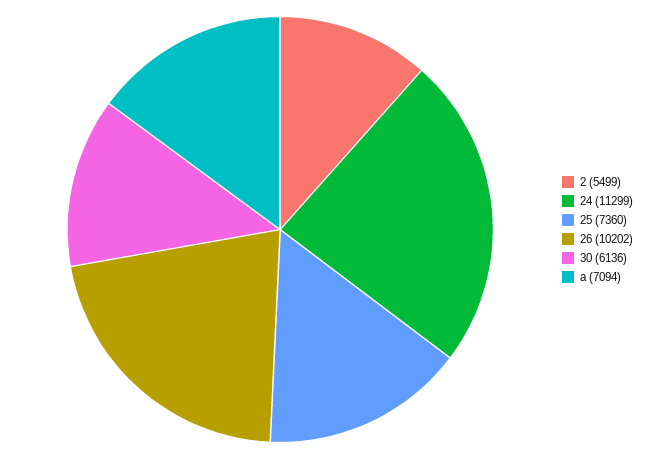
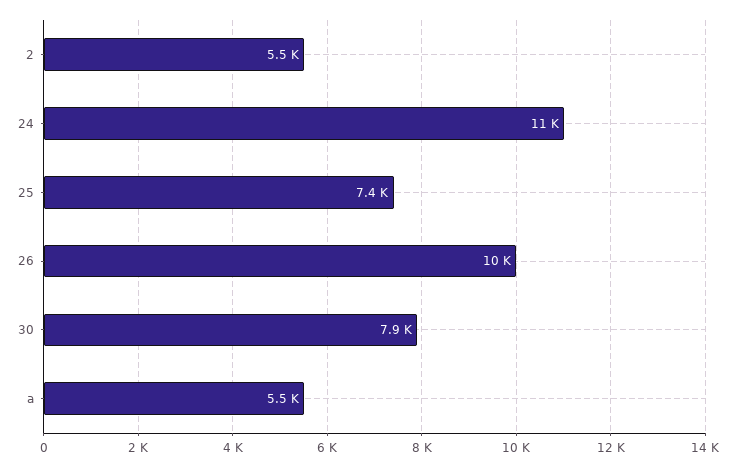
  {
    "2": 5499,
    "24": 11299,
    "25": 7360,
    "26": 10202,
-   "30": 6136,
+   "30": 7900,
-   "a": 7094
+   "a": 5500
  }

